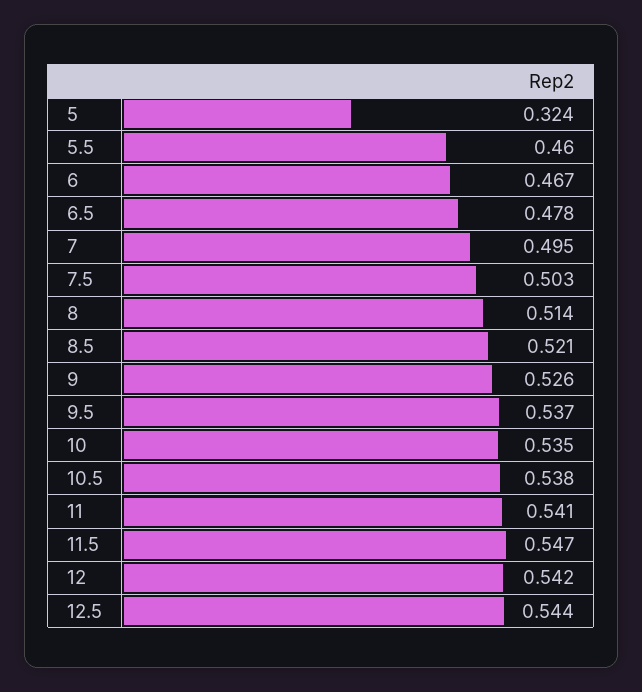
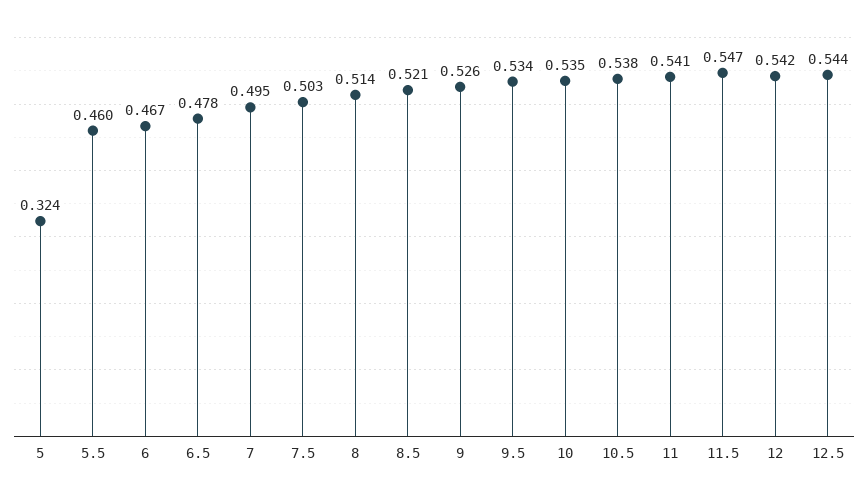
  {
    "5": 0.324,
    "5.5": 0.46,
    "6": 0.467,
    "6.5": 0.478,
    "7": 0.495,
    "7.5": 0.503,
    "8": 0.514,
    "8.5": 0.521,
    "9": 0.526,
-   "9.5": 0.537,
+   "9.5": 0.534,
    "10": 0.535,
    "10.5": 0.538,
    "11": 0.541,
    "11.5": 0.547,
    "12": 0.542,
    "12.5": 0.544
  }

